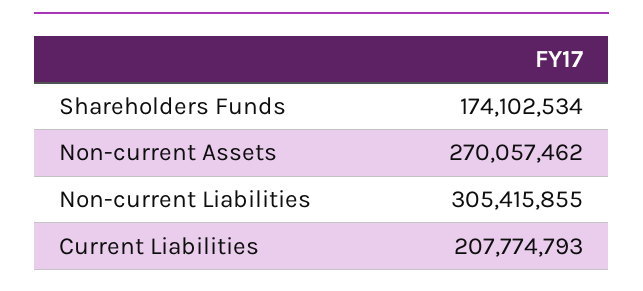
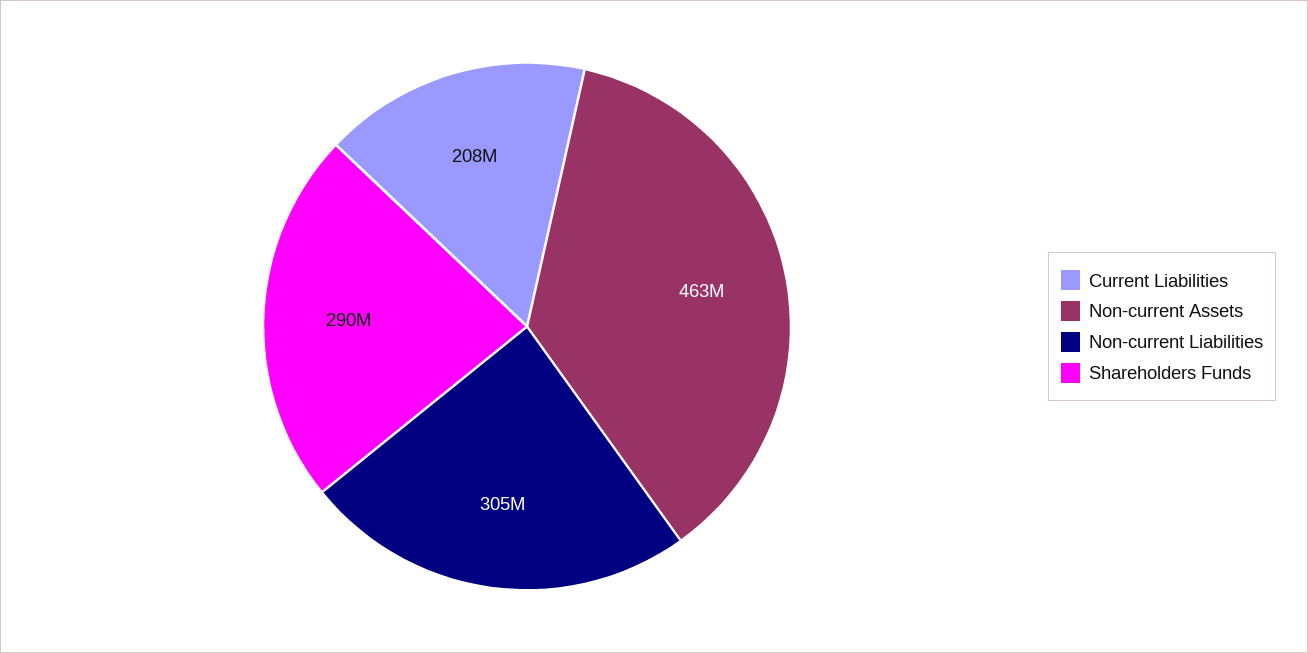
  {
-   "Shareholders Funds": 174102534,
+   "Shareholders Funds": 290000000,
-   "Non-current Assets": 270057462,
+   "Non-current Assets": 463000000,
    "Non-current Liabilities": 305415855,
    "Current Liabilities": 207774793
  }

